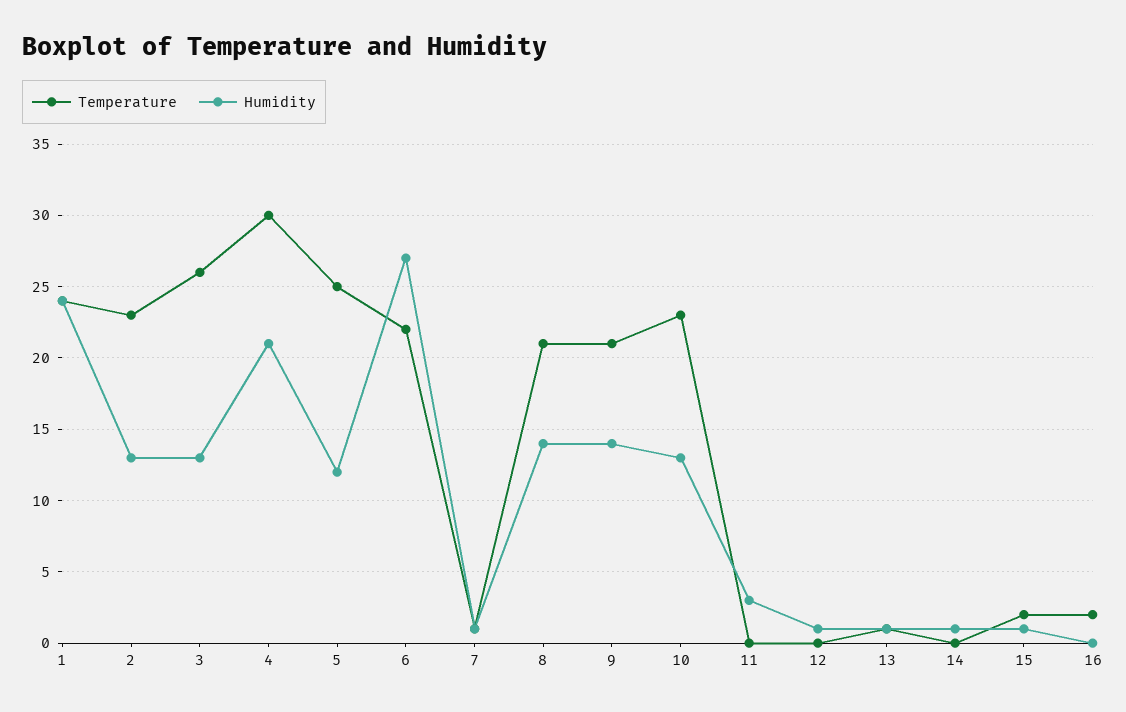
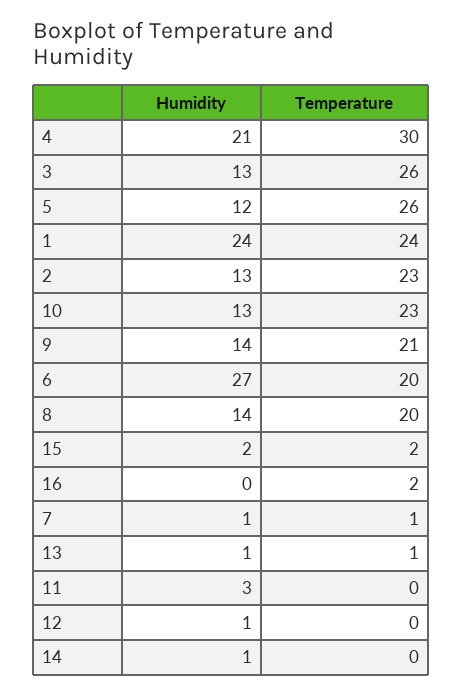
  {
    "Temperature": {
      "1": 24,
      "2": 23,
      "3": 26,
      "4": 30,
-     "5": 25,
+     "5": 26,
-     "6": 22,
+     "6": 20,
      "7": 1,
-     "8": 21,
+     "8": 20,
      "9": 21,
      "10": 23,
      "11": 0,
      "12": 0,
      "13": 1,
      "14": 0,
      "15": 2,
      "16": 2
    },
    "Humidity": {
      "1": 24,
      "2": 13,
      "3": 13,
      "4": 21,
      "5": 12,
      "6": 27,
      "7": 1,
      "8": 14,
      "9": 14,
      "10": 13,
      "11": 3,
      "12": 1,
      "13": 1,
      "14": 1,
-     "15": 1,
+     "15": 2,
      "16": 0
    }
  }

